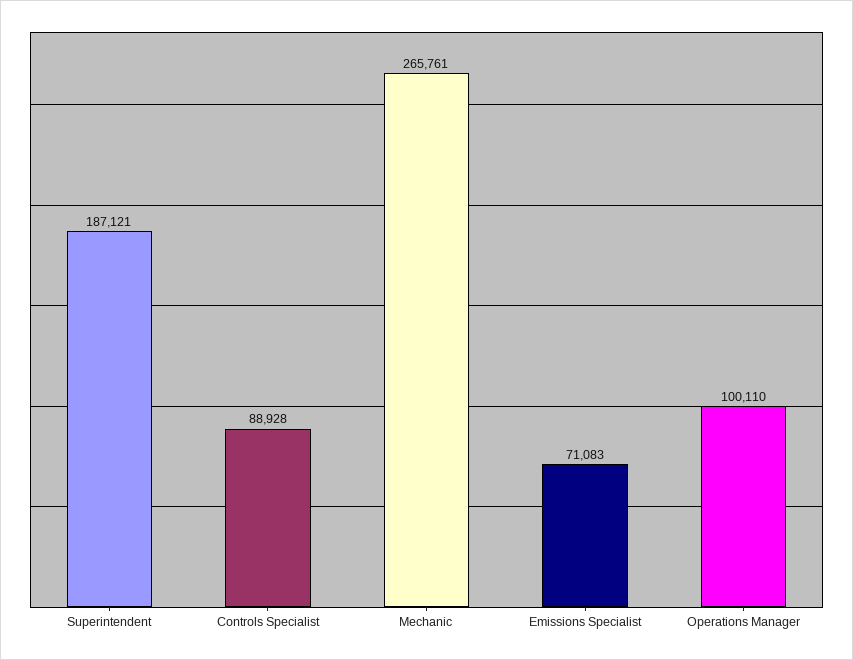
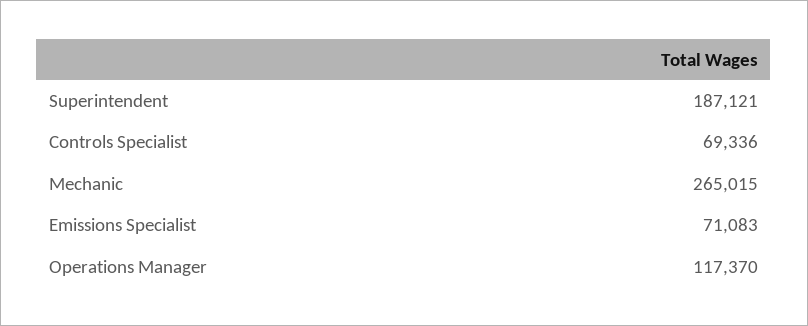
  {
    "Superintendent": 187121,
-   "Controls Specialist": 88928,
+   "Controls Specialist": 69336,
-   "Mechanic": 265761,
+   "Mechanic": 265015,
    "Emissions Specialist": 71083,
-   "Operations Manager": 100110
+   "Operations Manager": 117370
  }

